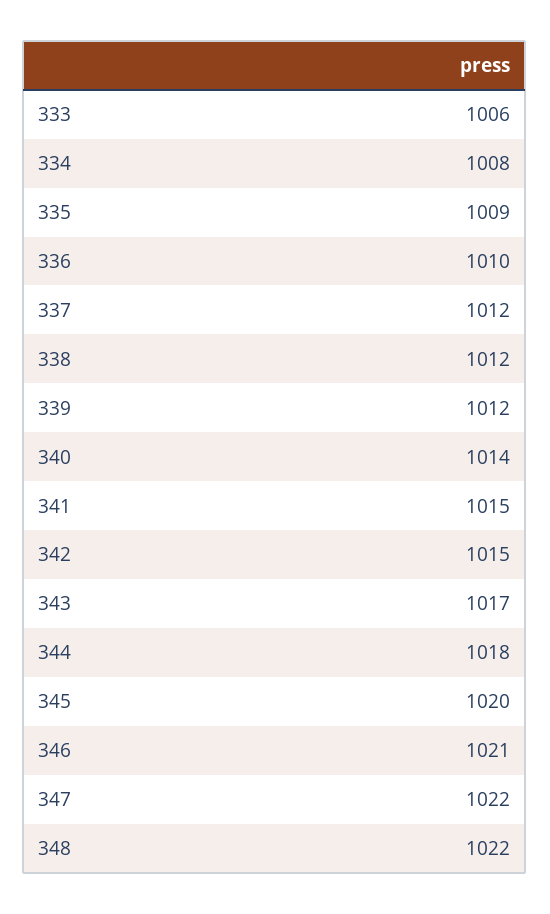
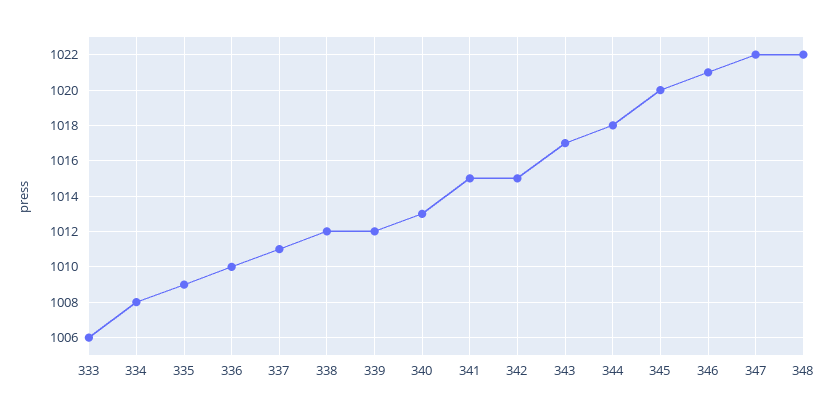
  {
    "333": 1006,
    "334": 1008,
    "335": 1009,
    "336": 1010,
-   "337": 1012,
+   "337": 1011,
    "338": 1012,
    "339": 1012,
-   "340": 1014,
+   "340": 1013,
    "341": 1015,
    "342": 1015,
    "343": 1017,
    "344": 1018,
    "345": 1020,
    "346": 1021,
    "347": 1022,
    "348": 1022
  }

